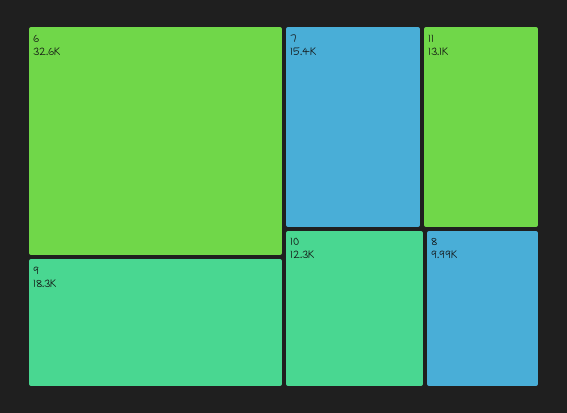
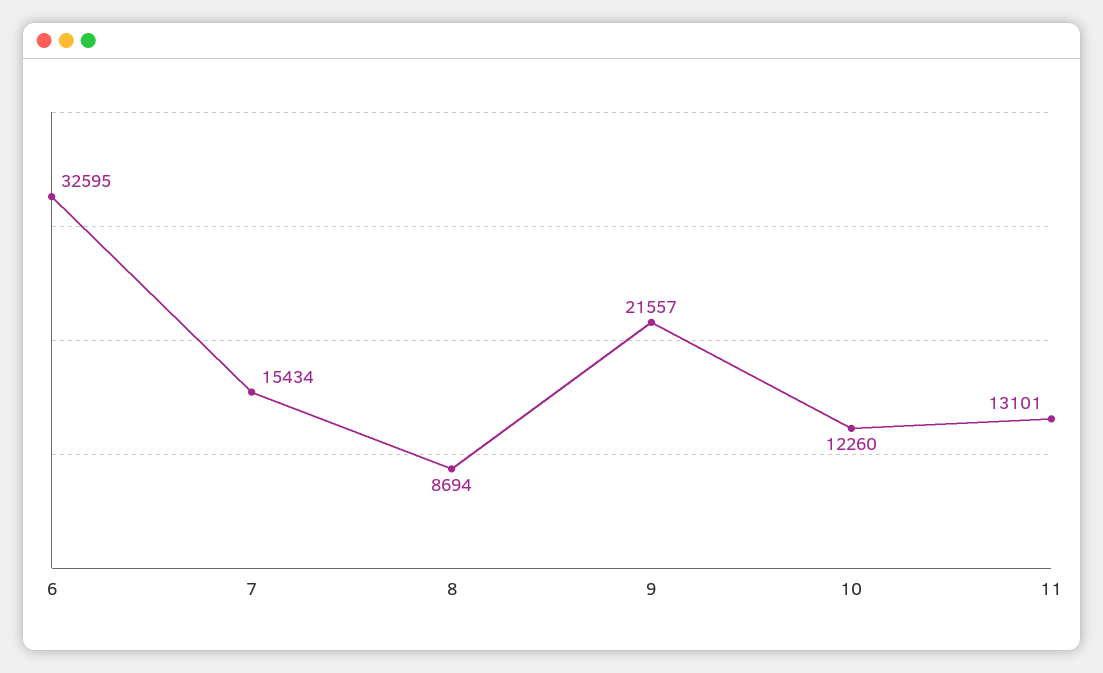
  {
    "6": 32595,
-   "9": 18300,
+   "9": 21557,
    "7": 15434,
    "11": 13101,
    "10": 12260,
-   "8": 9990
+   "8": 8694
  }

